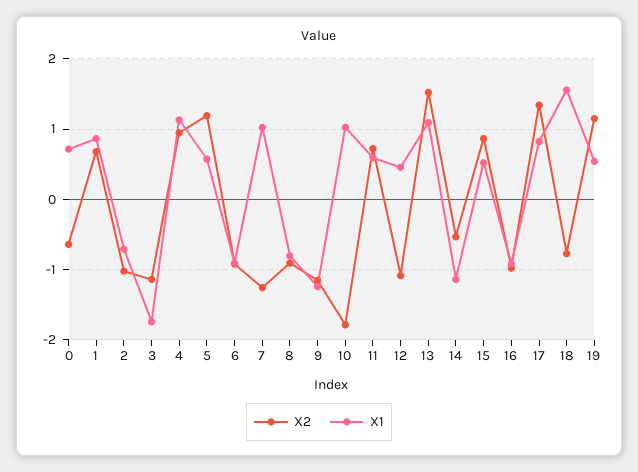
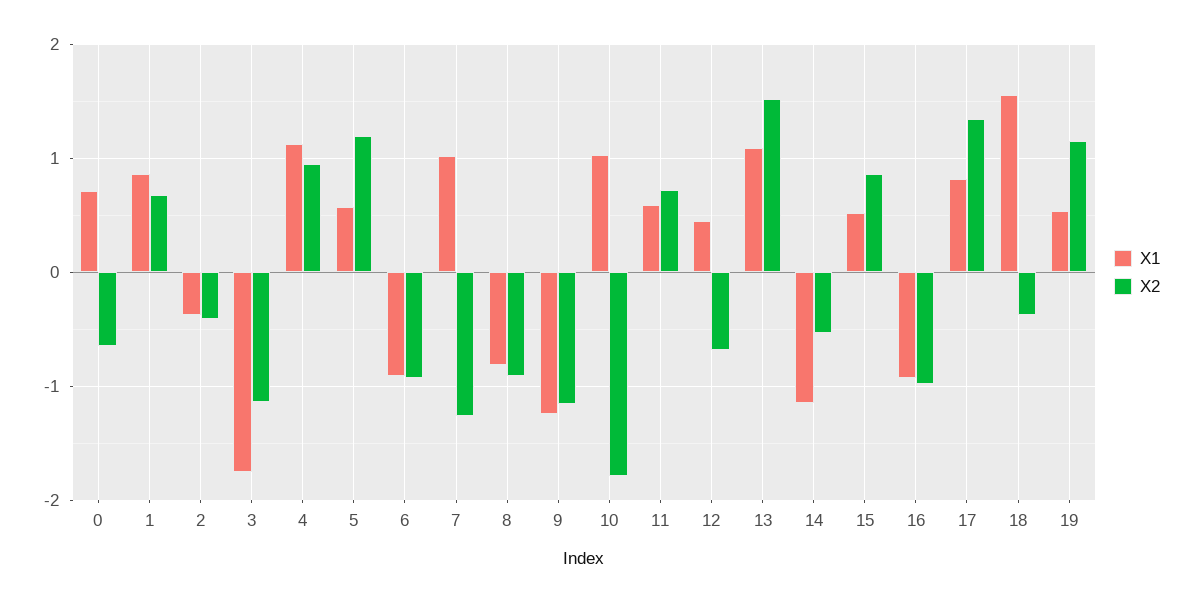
  {
    "X2": {
      "0": -0.6,
      "1": 0.7,
-     "2": -1,
+     "2": -0.4,
      "3": -1.1,
      "4": 0.9,
      "5": 1.2,
      "6": -0.9,
      "7": -1.3,
      "8": -0.9,
      "9": -1.2,
      "10": -1.8,
      "11": 0.7,
-     "12": -1.1,
+     "12": -0.7,
      "13": 1.5,
      "14": -0.5,
      "15": 0.9,
      "16": -1,
      "17": 1.3,
-     "18": -0.8,
+     "18": -0.4,
      "19": 1.2
    },
    "X1": {
      "0": 0.7,
      "1": 0.9,
-     "2": -0.7,
+     "2": -0.4,
      "3": -1.7,
      "4": 1.1,
      "5": 0.6,
      "6": -0.9,
      "7": 1,
      "8": -0.8,
      "9": -1.2,
      "10": 1,
      "11": 0.6,
      "12": 0.5,
      "13": 1.1,
      "14": -1.1,
      "15": 0.5,
      "16": -0.9,
      "17": 0.8,
      "18": 1.6,
      "19": 0.5
    }
  }

